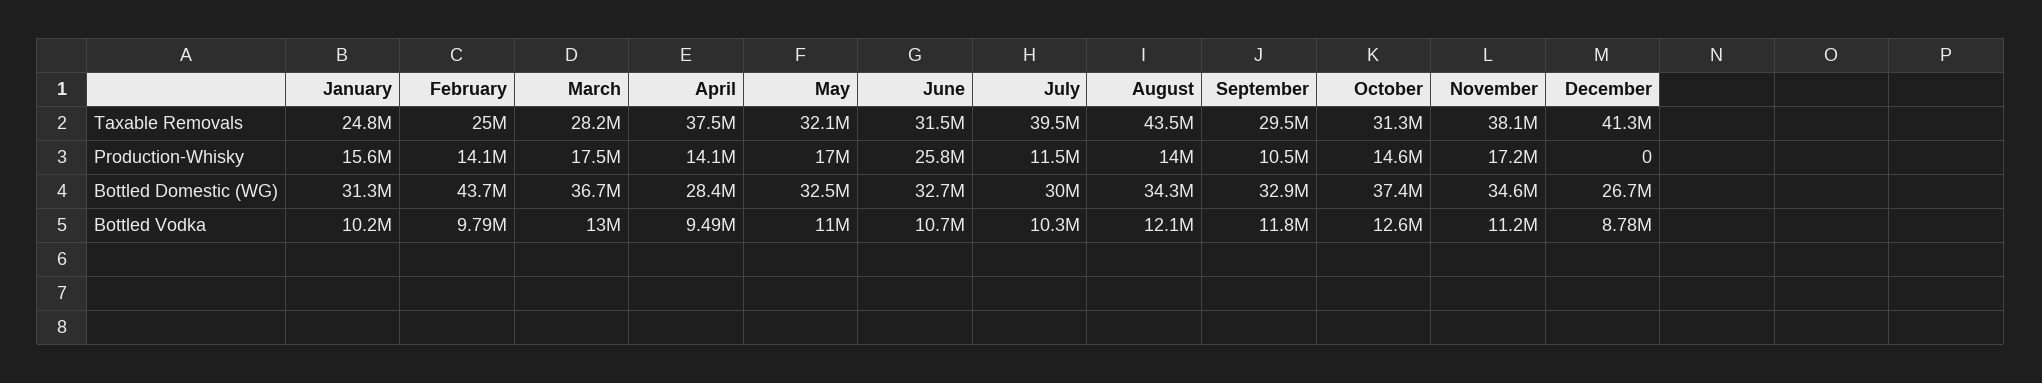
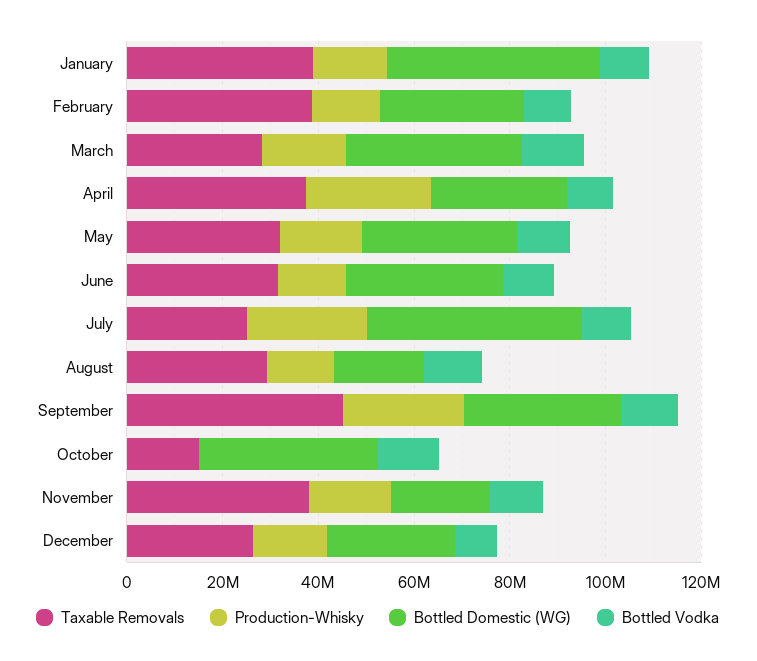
  {
    "Taxable Removals": {
-     "January": 24800000,
+     "January": 40000000,
-     "February": 25000000,
+     "February": 40000000,
      "March": 28200000,
      "April": 37500000,
      "May": 32100000,
      "June": 31500000,
-     "July": 39500000,
+     "July": 25000000,
-     "August": 43500000,
+     "August": 30000000,
-     "September": 29500000,
+     "September": 45000000,
-     "October": 31300000,
+     "October": 15000000,
      "November": 38100000,
-     "December": 41300000
+     "December": 25000000
    },
    "Production-Whisky": {
      "January": 15600000,
      "February": 14100000,
      "March": 17500000,
-     "April": 14100000,
+     "April": 25000000,
      "May": 17000000,
-     "June": 25800000,
+     "June": 15000000,
-     "July": 11500000,
+     "July": 25000000,
      "August": 14000000,
-     "September": 10500000,
+     "September": 25000000,
-     "October": 14600000,
+     "October": 0,
      "November": 17200000,
-     "December": 0
+     "December": 15000000
    },
    "Bottled Domestic (WG)": {
-     "January": 31300000,
+     "January": 45000000,
-     "February": 43700000,
+     "February": 30000000,
      "March": 36700000,
      "April": 28400000,
      "May": 32500000,
      "June": 32700000,
-     "July": 30000000,
+     "July": 45000000,
-     "August": 34300000,
+     "August": 20000000,
      "September": 32900000,
      "October": 37400000,
-     "November": 34600000,
+     "November": 20000000,
      "December": 26700000
    },
    "Bottled Vodka": {
      "January": 10200000,
      "February": 9790000,
      "March": 13000000,
      "April": 9490000,
      "May": 11000000,
      "June": 10700000,
      "July": 10300000,
      "August": 12100000,
      "September": 11800000,
      "October": 12600000,
      "November": 11200000,
      "December": 8780000
    }
  }

